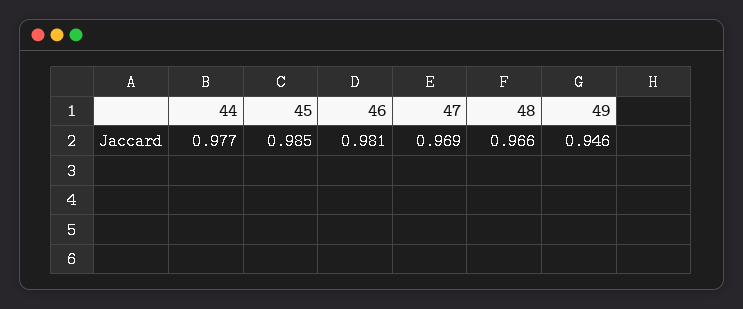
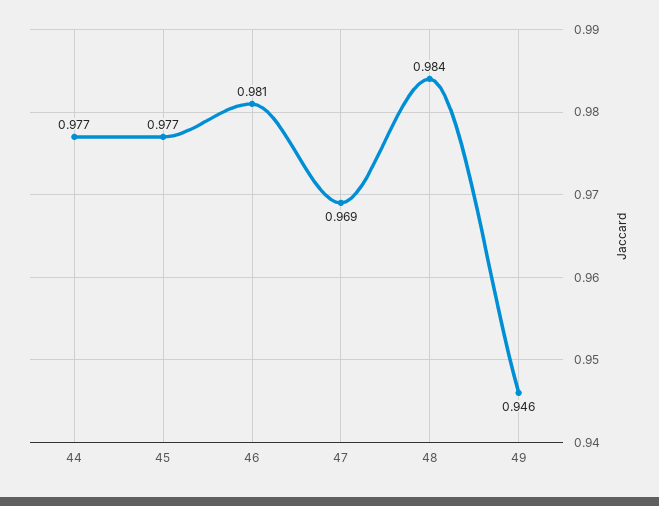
  {
    "44": 0.977,
-   "45": 0.985,
+   "45": 0.977,
    "46": 0.981,
    "47": 0.969,
-   "48": 0.966,
+   "48": 0.984,
    "49": 0.946
  }

